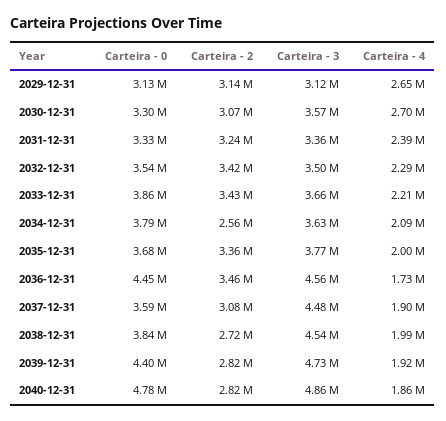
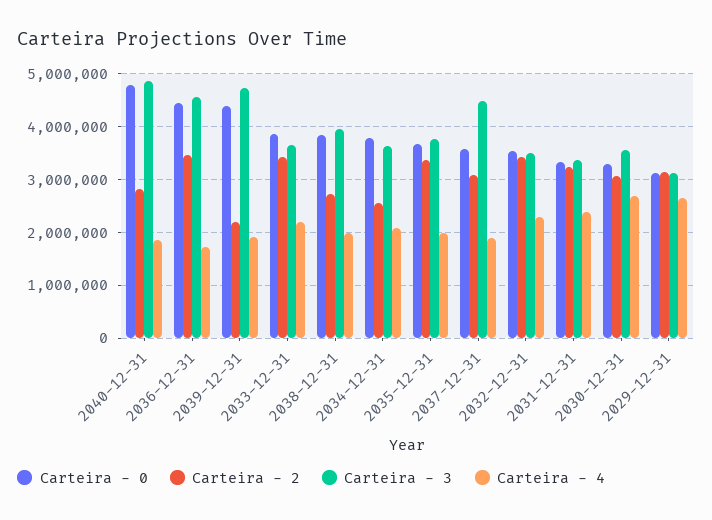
  {
    "Carteira - 0": {
      "2029-12-31": 3130000,
      "2030-12-31": 3300000,
      "2031-12-31": 3330000,
      "2032-12-31": 3540000,
      "2033-12-31": 3860000,
      "2034-12-31": 3790000,
      "2035-12-31": 3680000,
      "2036-12-31": 4450000,
      "2037-12-31": 3590000,
      "2038-12-31": 3840000,
      "2039-12-31": 4400000,
      "2040-12-31": 4780000
    },
    "Carteira - 2": {
      "2029-12-31": 3140000,
      "2030-12-31": 3070000,
      "2031-12-31": 3240000,
      "2032-12-31": 3420000,
      "2033-12-31": 3430000,
      "2034-12-31": 2560000,
      "2035-12-31": 3360000,
      "2036-12-31": 3460000,
      "2037-12-31": 3080000,
      "2038-12-31": 2720000,
-     "2039-12-31": 2820000,
+     "2039-12-31": 2200000,
      "2040-12-31": 2820000
    },
    "Carteira - 3": {
      "2029-12-31": 3120000,
      "2030-12-31": 3570000,
      "2031-12-31": 3360000,
      "2032-12-31": 3500000,
      "2033-12-31": 3660000,
      "2034-12-31": 3630000,
      "2035-12-31": 3770000,
      "2036-12-31": 4560000,
      "2037-12-31": 4480000,
-     "2038-12-31": 4540000,
+     "2038-12-31": 4000000,
      "2039-12-31": 4730000,
      "2040-12-31": 4860000
    },
    "Carteira - 4": {
      "2029-12-31": 2650000,
      "2030-12-31": 2700000,
      "2031-12-31": 2390000,
      "2032-12-31": 2290000,
      "2033-12-31": 2210000,
      "2034-12-31": 2090000,
      "2035-12-31": 2000000,
      "2036-12-31": 1730000,
      "2037-12-31": 1900000,
      "2038-12-31": 1990000,
      "2039-12-31": 1920000,
      "2040-12-31": 1860000
    }
  }

